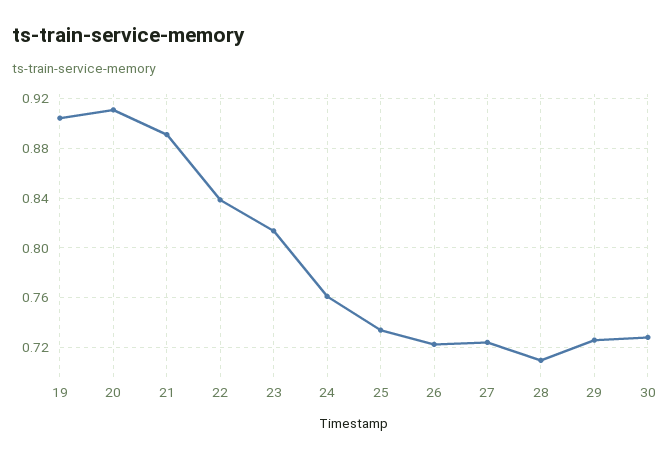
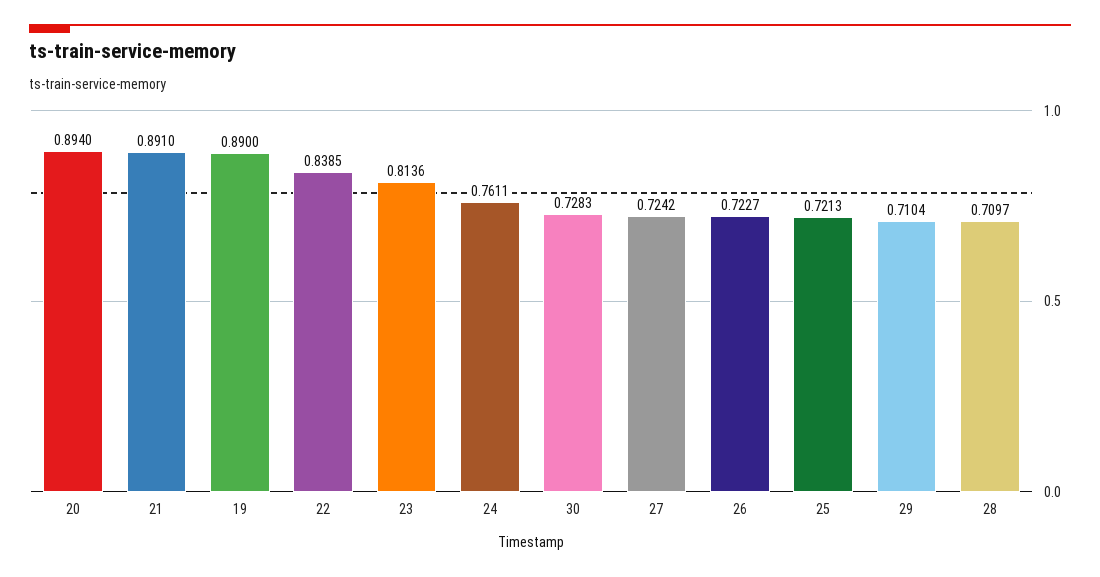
  {
-   "19": 0.905,
+   "19": 0.89,
-   "20": 0.91,
+   "20": 0.894,
    "21": 0.891,
    "22": 0.8385,
    "23": 0.8136,
    "24": 0.7611,
-   "25": 0.735,
+   "25": 0.7213,
    "26": 0.7227,
    "27": 0.7242,
    "28": 0.7097,
-   "29": 0.725,
+   "29": 0.7104,
    "30": 0.7283
  }

